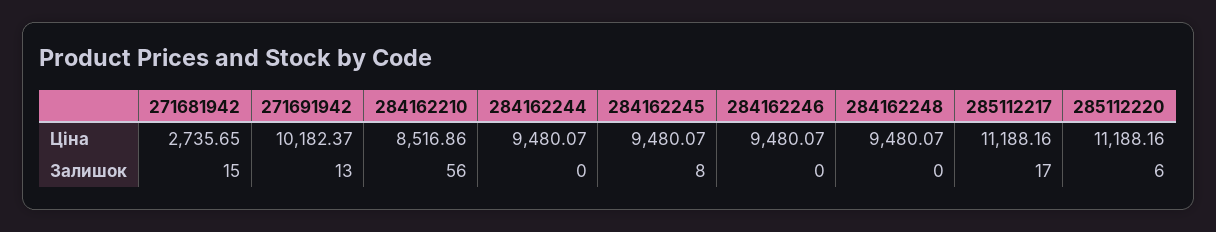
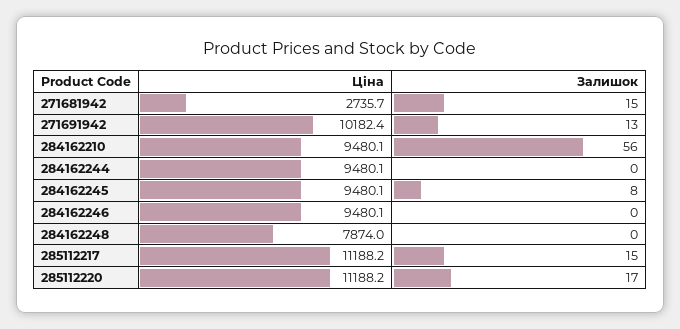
  {
    "271681942": {
      "Ціна": 2735.65,
      "Залишок": 15
    },
    "271691942": {
      "Ціна": 10182.37,
      "Залишок": 13
    },
    "284162210": {
-     "Ціна": 8516.86,
+     "Ціна": 9480.1,
      "Залишок": 56
    },
    "284162244": {
      "Ціна": 9480.07,
      "Залишок": 0
    },
    "284162245": {
      "Ціна": 9480.07,
      "Залишок": 8
    },
    "284162246": {
      "Ціна": 9480.07,
      "Залишок": 0
    },
    "284162248": {
-     "Ціна": 9480.07,
+     "Ціна": 7874,
      "Залишок": 0
    },
    "285112217": {
      "Ціна": 11188.16,
-     "Залишок": 17
+     "Залишок": 15
    },
    "285112220": {
      "Ціна": 11188.16,
-     "Залишок": 6
+     "Залишок": 17
    }
  }

